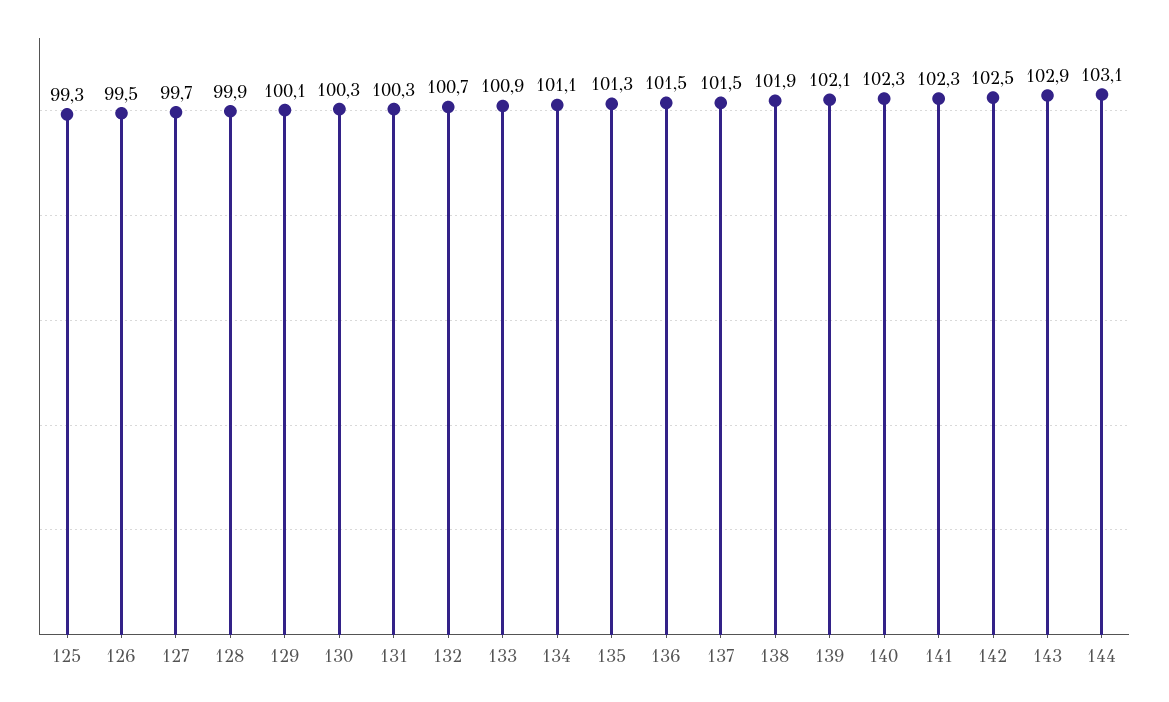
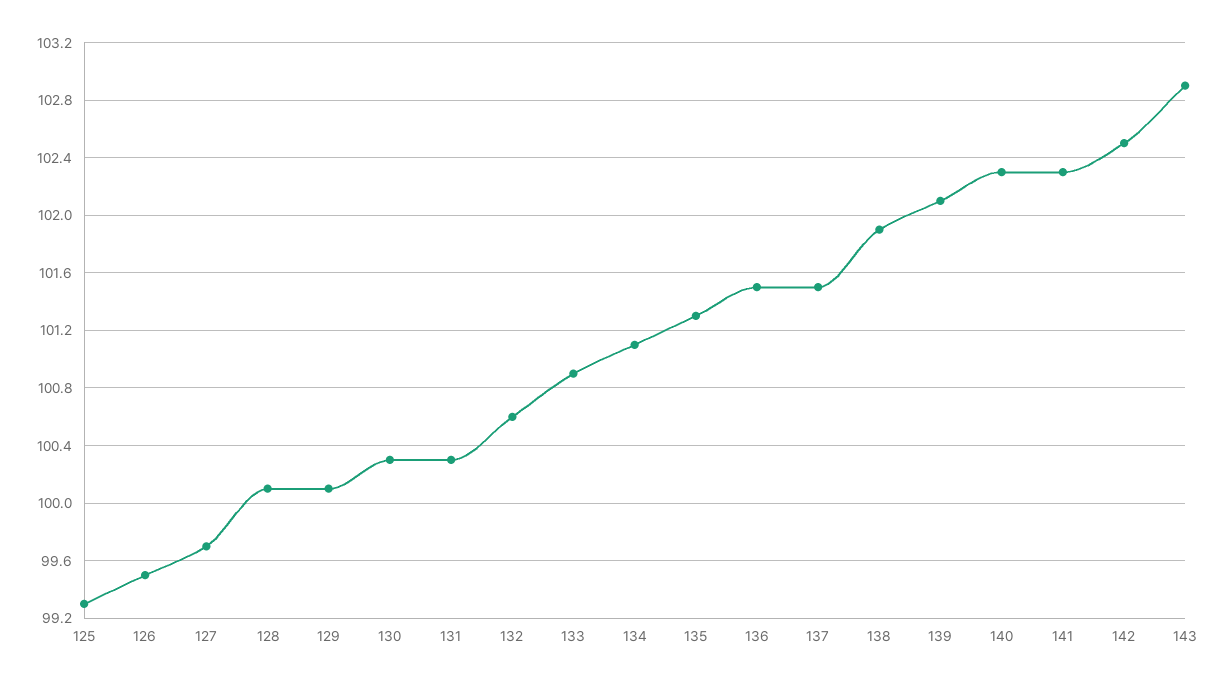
  {
    "125": 99.3,
    "126": 99.5,
    "127": 99.7,
-   "128": 99.9,
+   "128": 100.1,
    "129": 100.1,
    "130": 100.3,
    "131": 100.3,
-   "132": 100.7,
+   "132": 100.6,
    "133": 100.9,
    "134": 101.1,
    "135": 101.3,
    "136": 101.5,
    "137": 101.5,
    "138": 101.9,
    "139": 102.1,
    "140": 102.3,
    "141": 102.3,
    "142": 102.5,
-   "143": 102.9,
+   "143": 102.9
-   "144": 103.1
  }

